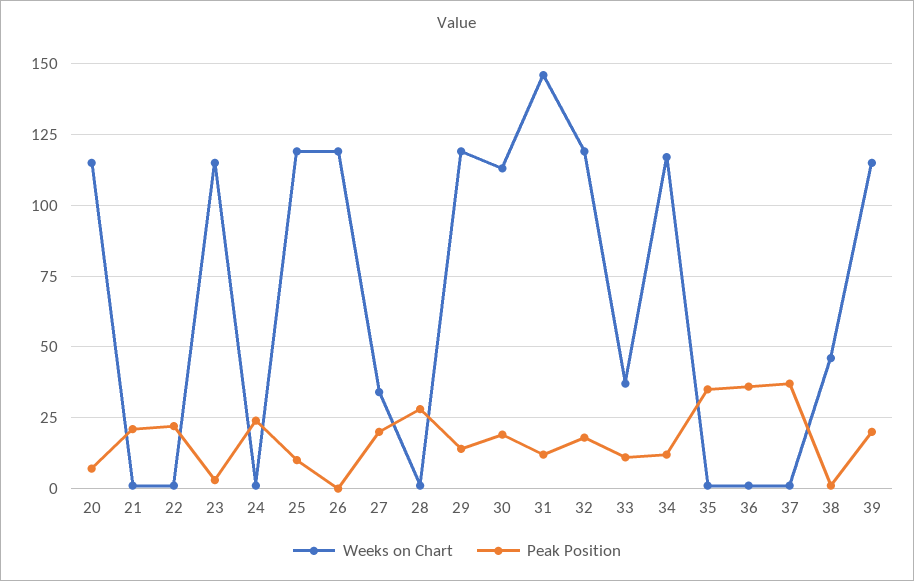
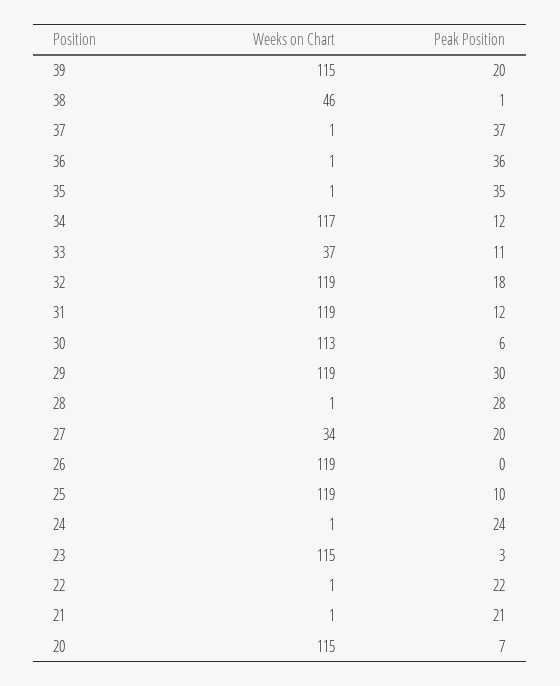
  {
    "Weeks on Chart": {
      "20": 115,
      "21": 1,
      "22": 1,
      "23": 115,
      "24": 1,
      "25": 119,
      "26": 119,
      "27": 34,
      "28": 1,
      "29": 119,
      "30": 113,
-     "31": 145,
+     "31": 119,
      "32": 119,
      "33": 37,
      "34": 117,
      "35": 1,
      "36": 1,
      "37": 1,
      "38": 46,
      "39": 115
    },
    "Peak Position": {
      "20": 7,
      "21": 21,
      "22": 22,
      "23": 3,
      "24": 24,
      "25": 10,
      "26": 0,
      "27": 20,
      "28": 28,
-     "29": 15,
+     "29": 30,
-     "30": 20,
+     "30": 6,
      "31": 12,
      "32": 18,
      "33": 11,
      "34": 12,
      "35": 35,
      "36": 36,
      "37": 37,
      "38": 1,
      "39": 20
    }
  }

